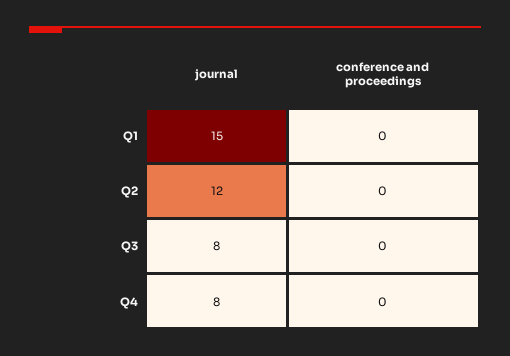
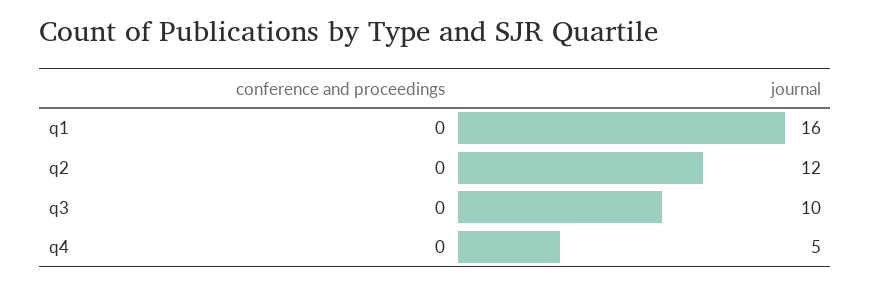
  {
    "journal": {
-     "Q1": 15,
+     "Q1": 16,
      "Q2": 12,
-     "Q3": 8,
+     "Q3": 10,
-     "Q4": 8
+     "Q4": 5
    },
    "conference and proceedings": {
      "Q1": 0,
      "Q2": 0,
      "Q3": 0,
      "Q4": 0
    }
  }

